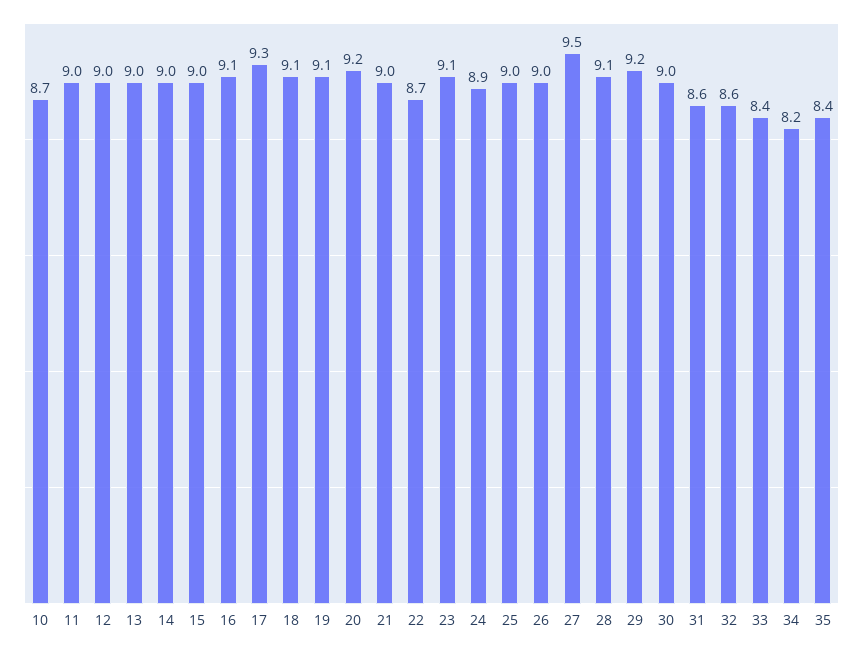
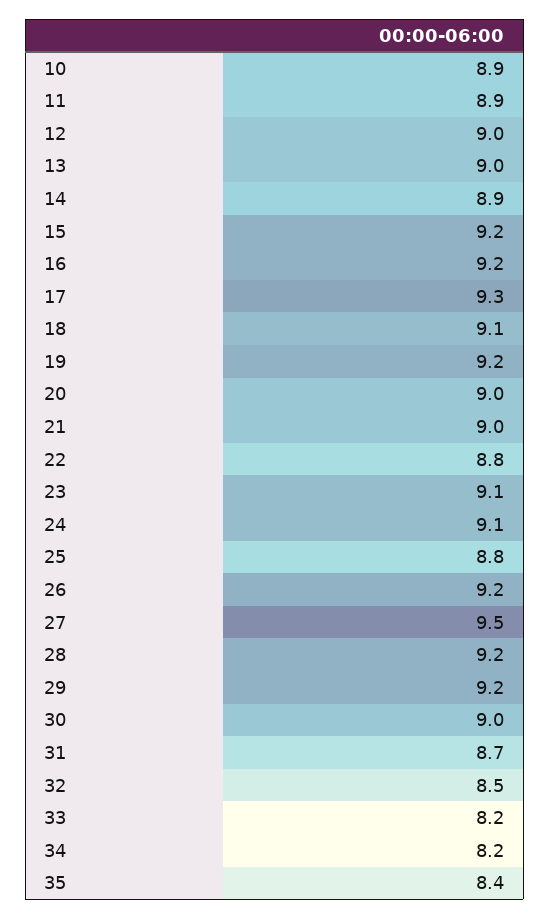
  {
-   "10": 8.7,
+   "10": 8.9,
-   "11": 9,
+   "11": 8.9,
    "12": 9,
    "13": 9,
-   "14": 9,
+   "14": 8.9,
-   "15": 9,
+   "15": 9.2,
-   "16": 9.1,
+   "16": 9.2,
    "17": 9.3,
    "18": 9.1,
-   "19": 9.1,
+   "19": 9.2,
-   "20": 9.2,
+   "20": 9,
    "21": 9,
-   "22": 8.7,
+   "22": 8.8,
    "23": 9.1,
-   "24": 8.9,
+   "24": 9.1,
-   "25": 9,
+   "25": 8.8,
-   "26": 9,
+   "26": 9.2,
    "27": 9.5,
-   "28": 9.1,
+   "28": 9.2,
    "29": 9.2,
    "30": 9,
-   "31": 8.6,
+   "31": 8.7,
-   "32": 8.6,
+   "32": 8.5,
-   "33": 8.4,
+   "33": 8.2,
    "34": 8.2,
    "35": 8.4
  }

